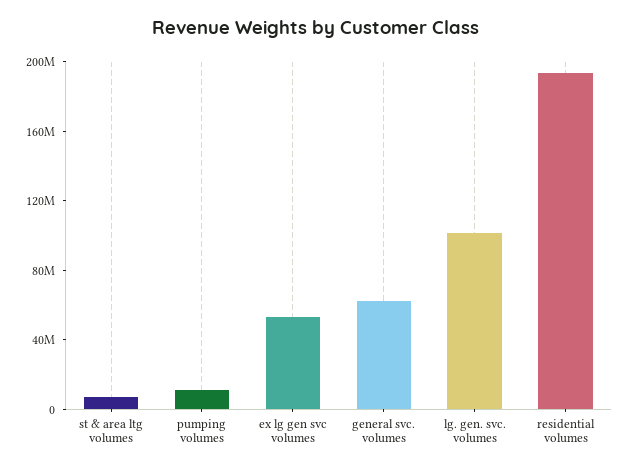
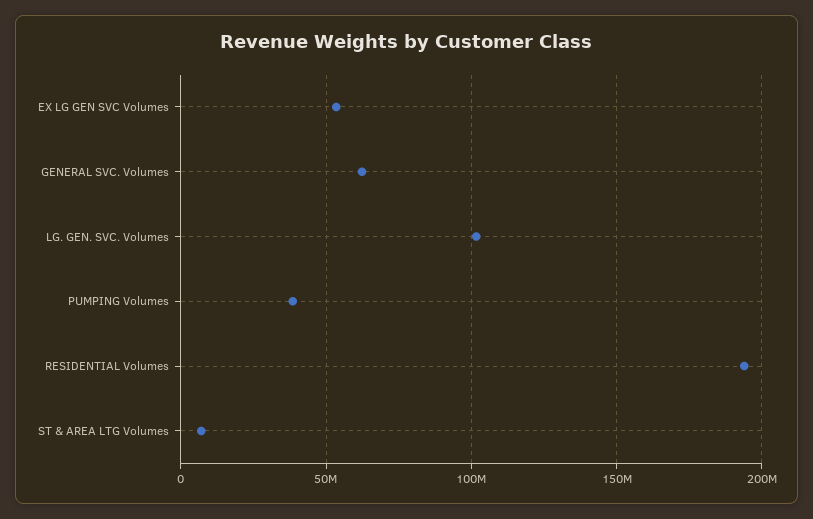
  {
    "st & area ltg volumes": 5000000,
-   "pumping volumes": 10000000,
+   "pumping volumes": 40000000,
    "ex lg gen svc volumes": 55000000,
    "general svc. volumes": 60000000,
    "lg. gen. svc. volumes": 100000000,
    "residential volumes": 195000000
  }

